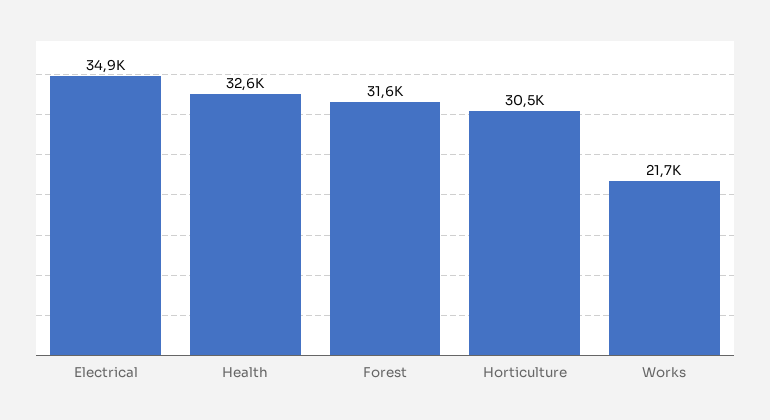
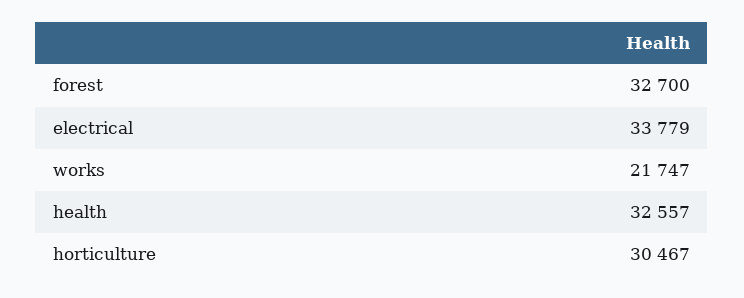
  {
-   "Electrical": 34900,
+   "Electrical": 33779,
    "Health": 32557,
-   "Forest": 31600,
+   "Forest": 32700,
    "Horticulture": 30467,
    "Works": 21747
  }

